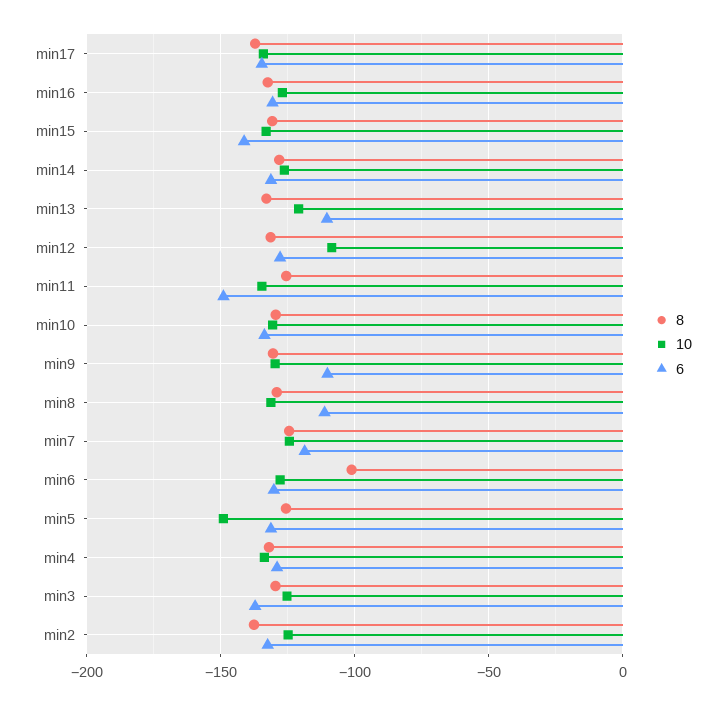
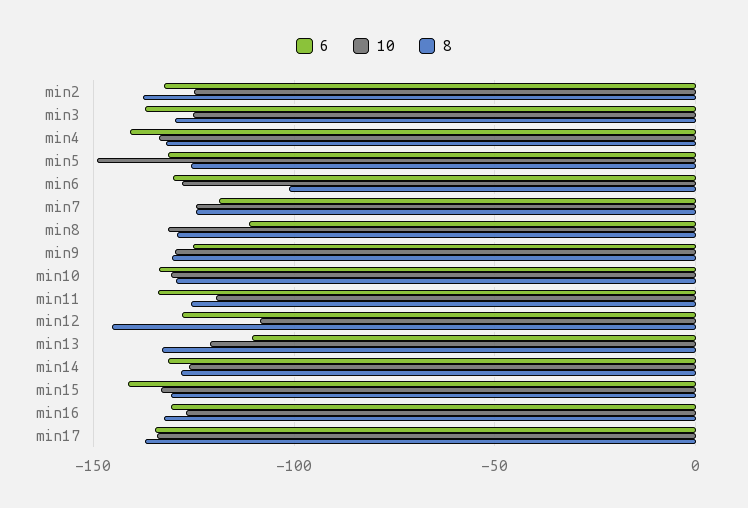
  {
    "8": {
      "min17": -135,
      "min16": -135,
      "min15": -130,
      "min14": -130,
      "min13": -135,
-     "min12": -130,
+     "min12": -145,
      "min11": -125,
      "min10": -130,
      "min9": -130,
      "min8": -130,
      "min7": -125,
      "min6": -100,
      "min5": -125,
      "min4": -130,
      "min3": -130,
      "min2": -140
    },
    "10": {
      "min17": -135,
      "min16": -125,
      "min15": -135,
      "min14": -125,
      "min13": -120,
      "min12": -110,
-     "min11": -135,
+     "min11": -120,
      "min10": -130,
      "min9": -130,
      "min8": -130,
      "min7": -125,
      "min6": -130,
      "min5": -150,
      "min4": -135,
      "min3": -125,
      "min2": -125
    },
    "6": {
      "min17": -135,
      "min16": -130,
      "min15": -140,
      "min14": -130,
      "min13": -110,
      "min12": -130,
-     "min11": -150,
+     "min11": -135,
      "min10": -135,
-     "min9": -110,
+     "min9": -125,
      "min8": -110,
      "min7": -120,
      "min6": -130,
      "min5": -130,
-     "min4": -130,
+     "min4": -140,
      "min3": -135,
      "min2": -135
    }
  }

